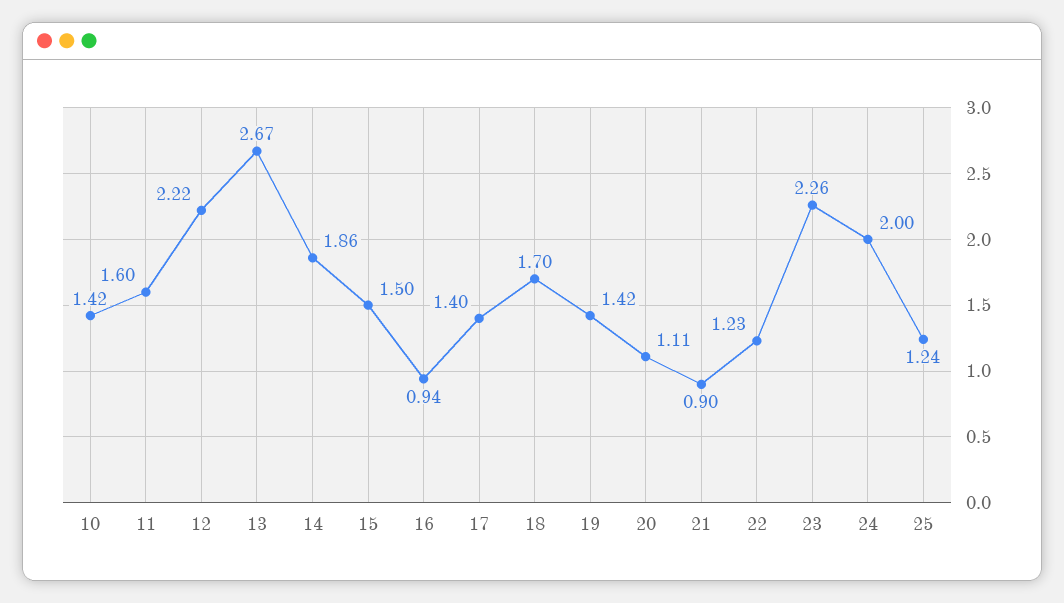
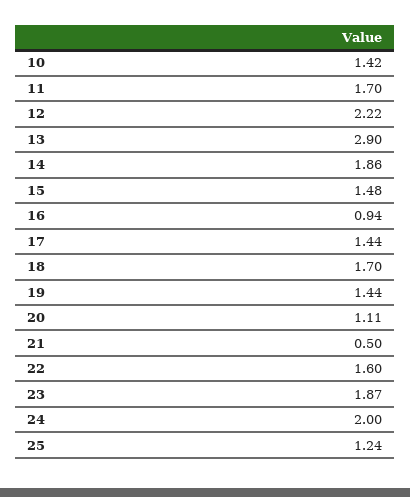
  {
    "10": 1.42,
-   "11": 1.6,
+   "11": 1.7,
    "12": 2.22,
-   "13": 2.67,
+   "13": 2.9,
    "14": 1.86,
-   "15": 1.5,
+   "15": 1.48,
    "16": 0.94,
-   "17": 1.4,
+   "17": 1.44,
    "18": 1.7,
-   "19": 1.42,
+   "19": 1.44,
    "20": 1.11,
-   "21": 0.9,
+   "21": 0.5,
-   "22": 1.23,
+   "22": 1.6,
-   "23": 2.26,
+   "23": 1.87,
    "24": 2,
    "25": 1.24
  }

